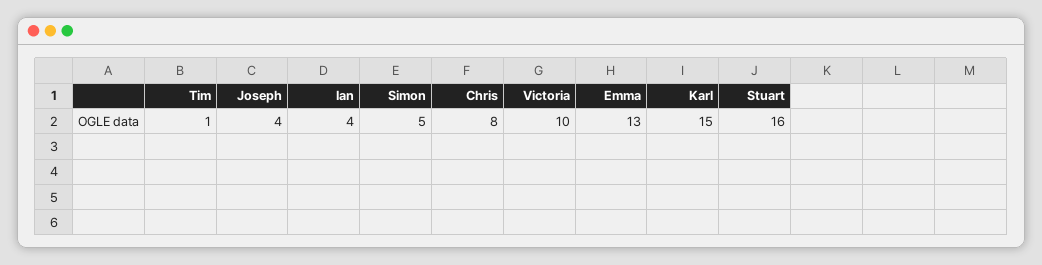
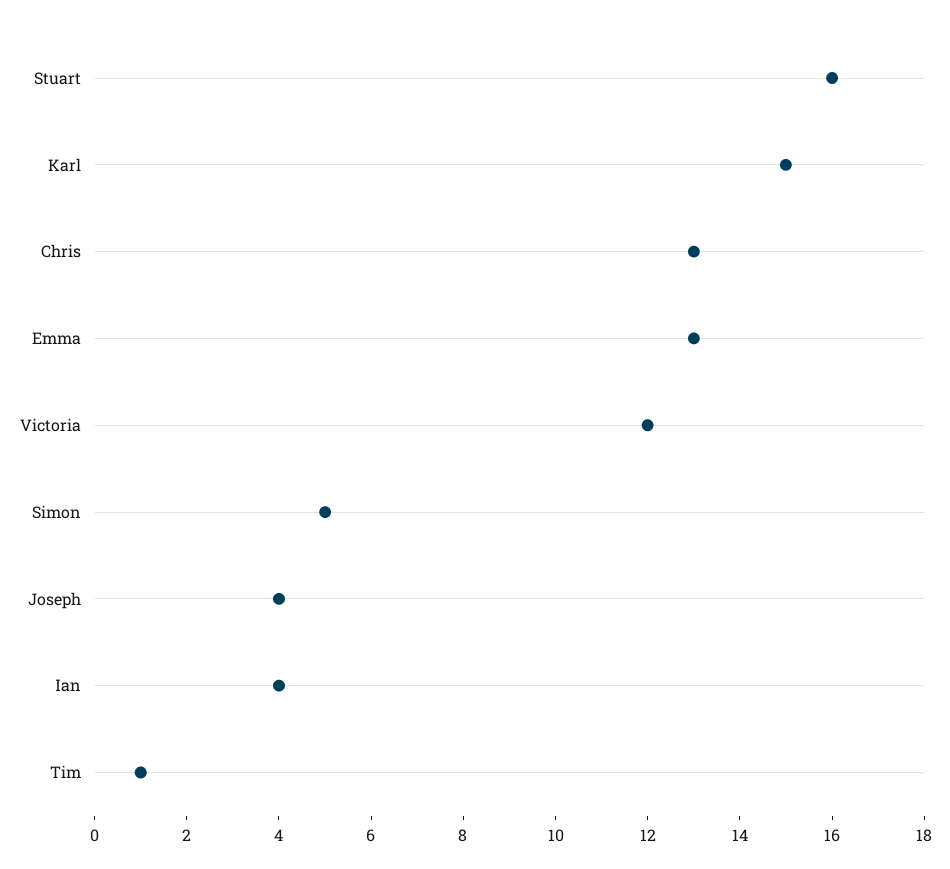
  {
    "Tim": 1,
    "Joseph": 4,
    "Ian": 4,
    "Simon": 5,
-   "Chris": 8,
+   "Chris": 13,
-   "Victoria": 10,
+   "Victoria": 12,
    "Emma": 13,
    "Karl": 15,
    "Stuart": 16
  }

